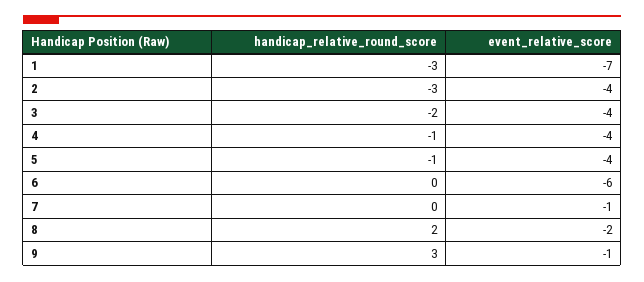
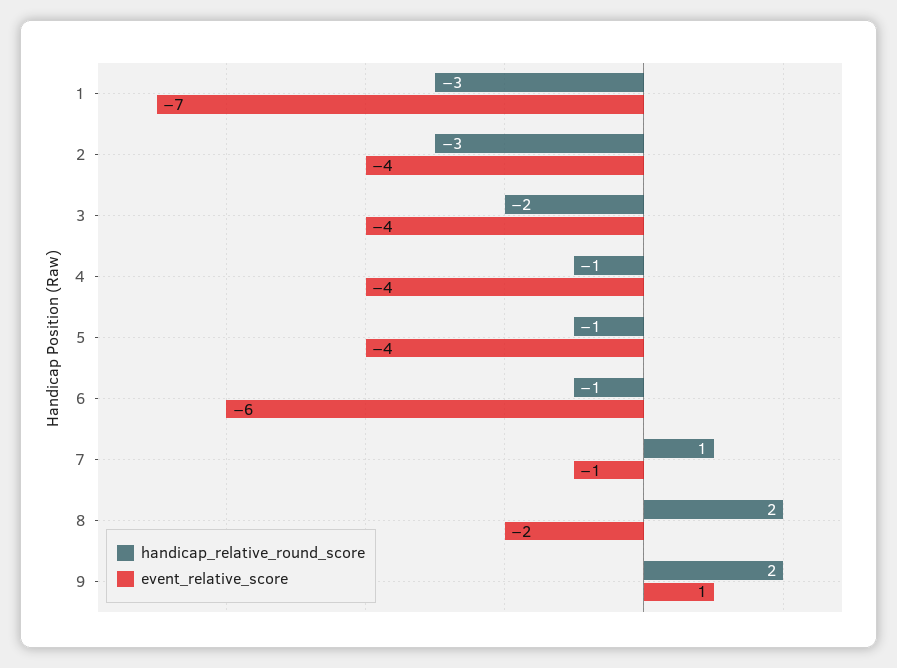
  {
    "handicap_relative_round_score": {
      "1": -3,
      "2": -3,
      "3": -2,
      "4": -1,
      "5": -1,
-     "6": 0,
+     "6": -1,
-     "7": 0,
+     "7": 1,
      "8": 2,
-     "9": 3
+     "9": 2
    },
    "event_relative_score": {
      "1": -7,
      "2": -4,
      "3": -4,
      "4": -4,
      "5": -4,
      "6": -6,
      "7": -1,
      "8": -2,
-     "9": -1
+     "9": 1
    }
  }

